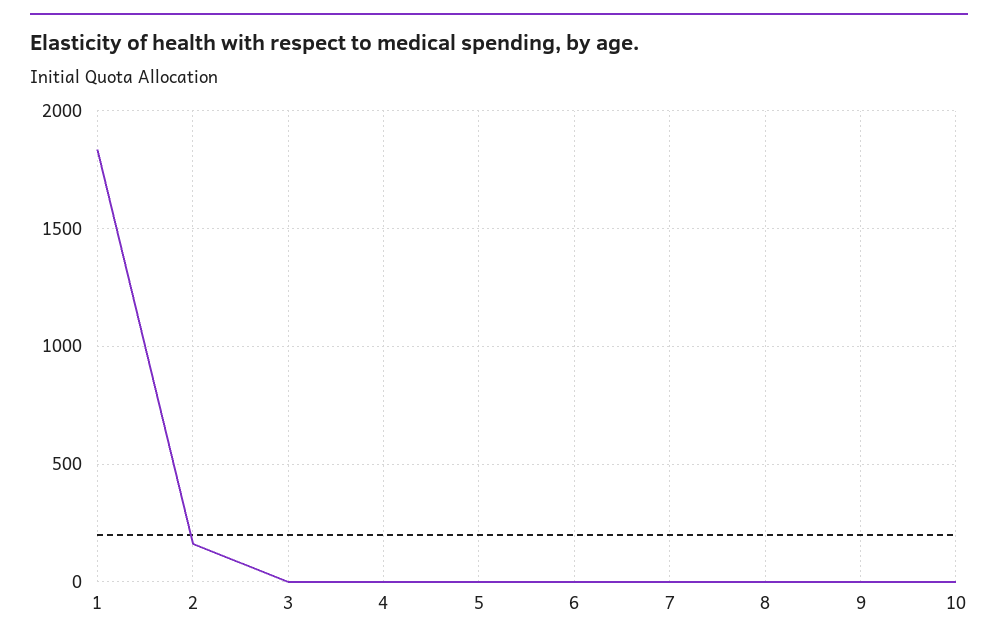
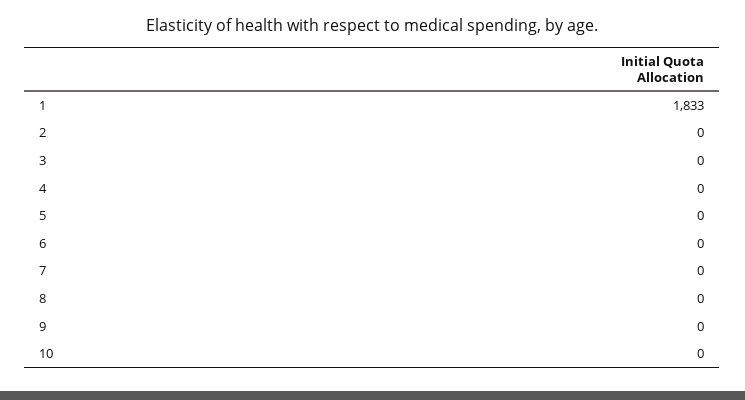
  {
    "1": 1833,
-   "2": 150,
+   "2": 0,
    "3": 0,
    "4": 0,
    "5": 0,
    "6": 0,
    "7": 0,
    "8": 0,
    "9": 0,
    "10": 0
  }

